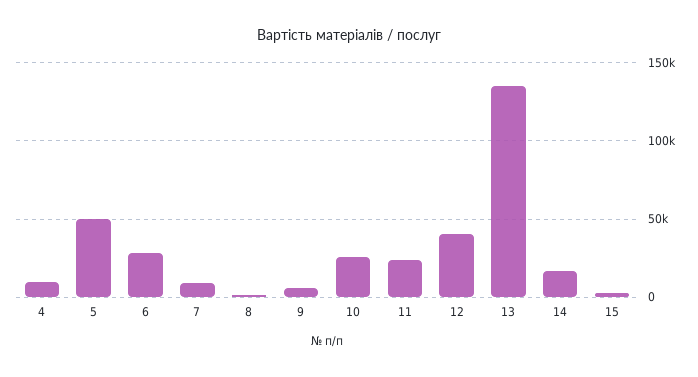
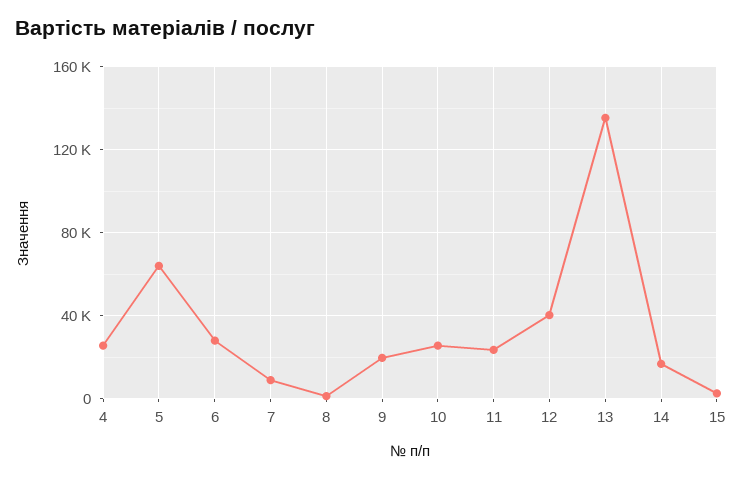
  {
-   "4": 10000,
+   "4": 25000,
-   "5": 50000,
+   "5": 65000,
    "6": 30000,
    "7": 10000,
    "8": 0,
-   "9": 5000,
+   "9": 20000,
    "10": 25000,
    "11": 25000,
    "12": 40000,
    "13": 135000,
    "14": 15000,
    "15": 5000
  }

